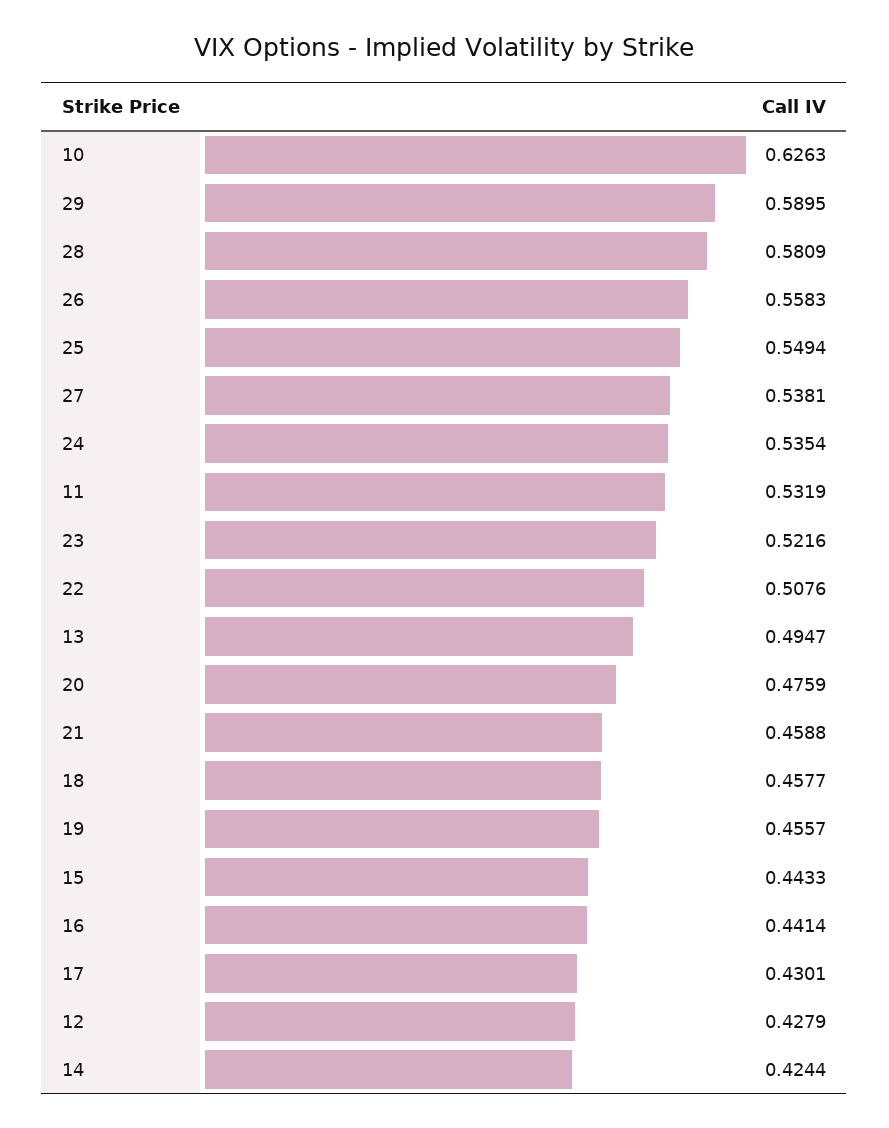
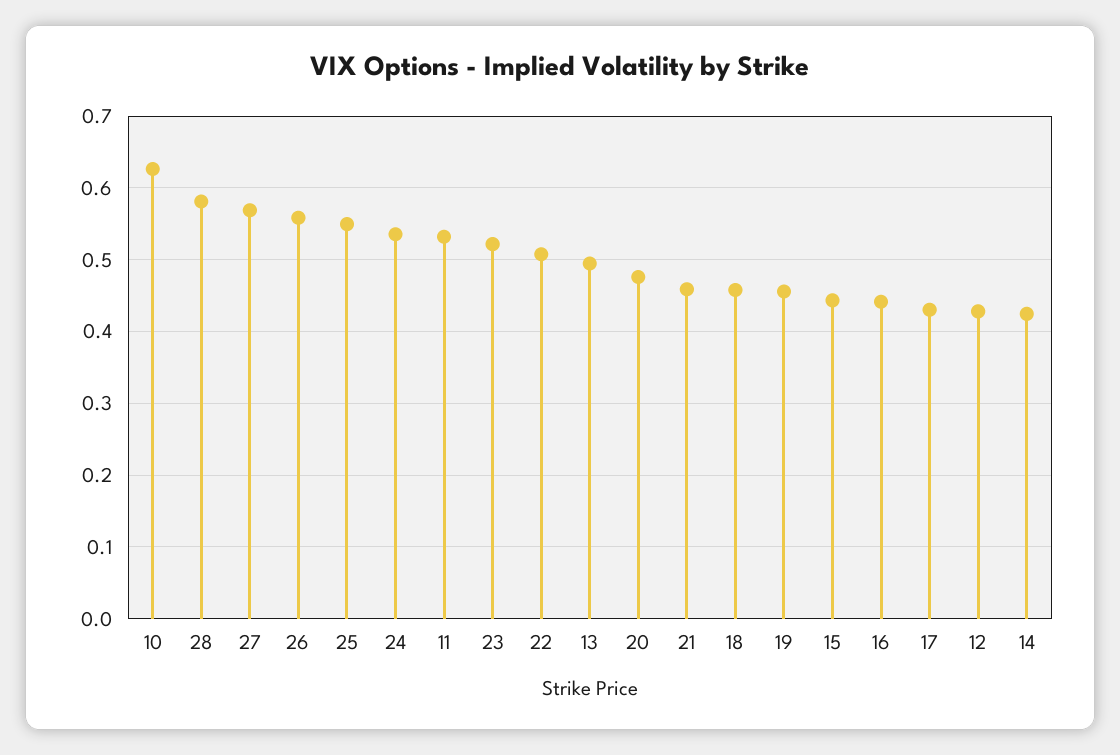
  {
    "10": 0.6263,
-   "29": 0.5895,
    "28": 0.5809,
    "26": 0.5583,
    "25": 0.5494,
-   "27": 0.5381,
+   "27": 0.57,
    "24": 0.5354,
    "11": 0.5319,
    "23": 0.5216,
    "22": 0.5076,
    "13": 0.4947,
    "20": 0.4759,
    "21": 0.4588,
    "18": 0.4577,
    "19": 0.4557,
    "15": 0.4433,
    "16": 0.4414,
    "17": 0.4301,
    "12": 0.4279,
    "14": 0.4244
  }

